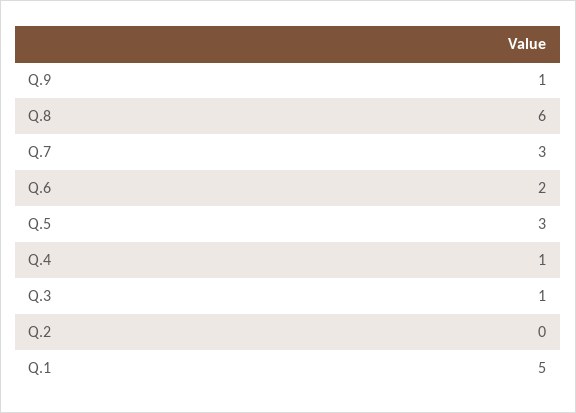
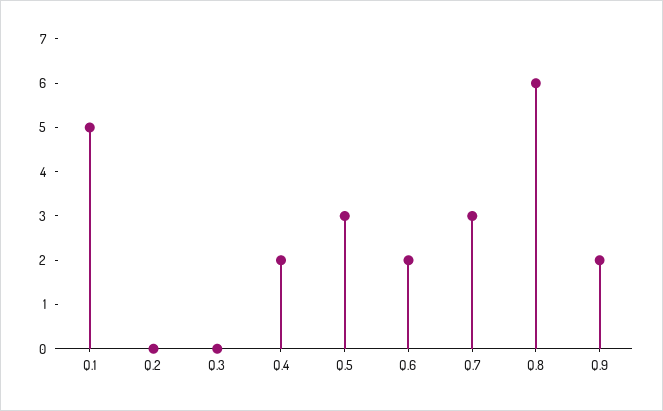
  {
-   "Q.9": 1,
+   "Q.9": 2,
    "Q.8": 6,
    "Q.7": 3,
    "Q.6": 2,
    "Q.5": 3,
-   "Q.4": 1,
+   "Q.4": 2,
-   "Q.3": 1,
+   "Q.3": 0,
    "Q.2": 0,
    "Q.1": 5
  }

